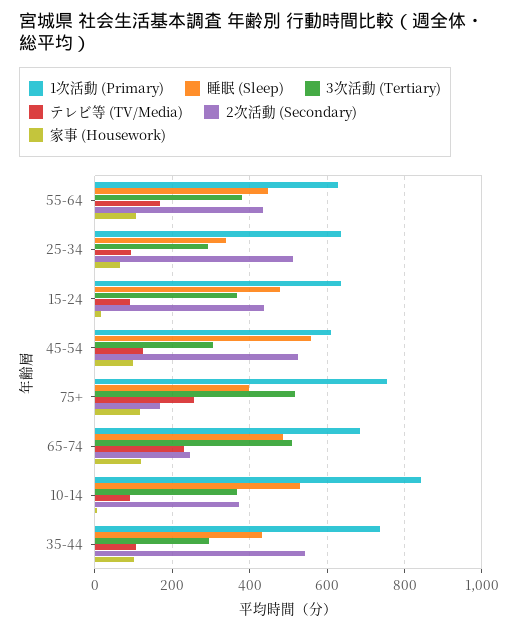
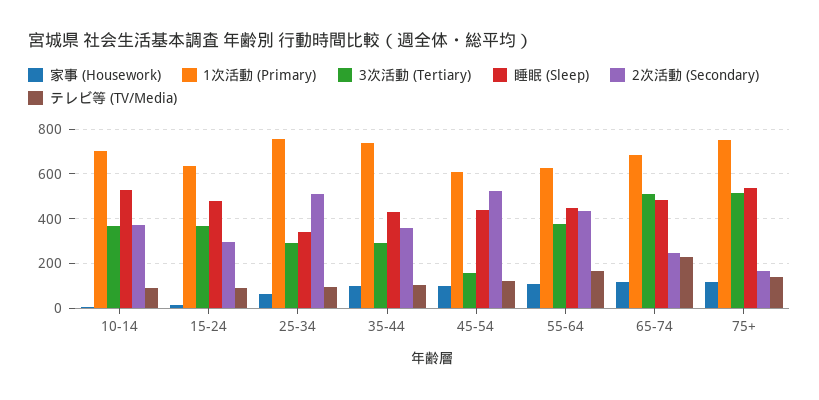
  {
    "1次活動 (Primary)": {
      "55-64": 620,
-     "25-34": 640,
+     "25-34": 750,
      "15-24": 640,
      "45-54": 600,
      "75+": 760,
      "65-74": 680,
-     "10-14": 840,
+     "10-14": 700,
      "35-44": 740
    },
    "睡眠 (Sleep)": {
      "55-64": 440,
      "25-34": 340,
      "15-24": 480,
-     "45-54": 560,
+     "45-54": 450,
-     "75+": 400,
+     "75+": 550,
      "65-74": 480,
      "10-14": 540,
      "35-44": 440
    },
    "3次活動 (Tertiary)": {
      "55-64": 380,
      "25-34": 300,
      "15-24": 360,
-     "45-54": 300,
+     "45-54": 150,
      "75+": 520,
      "65-74": 500,
      "10-14": 360,
      "35-44": 300
    },
    "テレビ等 (TV/Media)": {
      "55-64": 160,
      "25-34": 100,
      "15-24": 100,
      "45-54": 120,
-     "75+": 260,
+     "75+": 150,
      "65-74": 240,
      "10-14": 100,
      "35-44": 100
    },
    "2次活動 (Secondary)": {
      "55-64": 440,
      "25-34": 520,
-     "15-24": 440,
+     "15-24": 300,
      "45-54": 520,
      "75+": 160,
      "65-74": 240,
      "10-14": 380,
-     "35-44": 540
+     "35-44": 350
    },
    "家事 (Housework)": {
      "55-64": 100,
      "25-34": 60,
      "15-24": 20,
      "45-54": 100,
      "75+": 120,
      "65-74": 120,
      "10-14": 0,
      "35-44": 100
    }
  }

